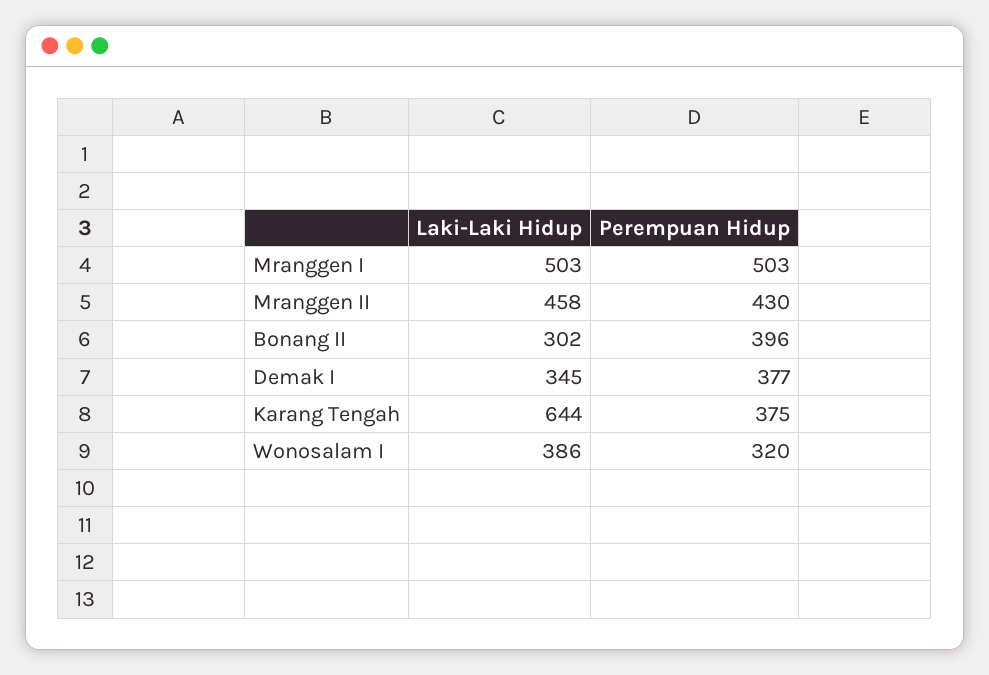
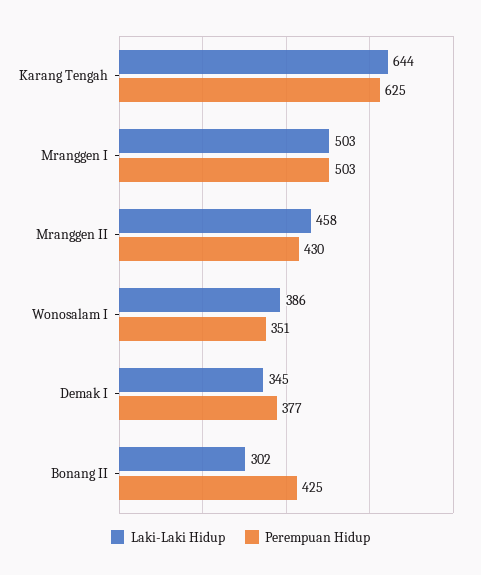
  {
    "Laki-Laki Hidup": {
      "Mranggen I": 503,
      "Mranggen II": 458,
      "Bonang II": 302,
      "Demak I": 345,
      "Karang Tengah": 644,
      "Wonosalam I": 386
    },
    "Perempuan Hidup": {
      "Mranggen I": 503,
      "Mranggen II": 430,
-     "Bonang II": 396,
+     "Bonang II": 425,
      "Demak I": 377,
-     "Karang Tengah": 375,
+     "Karang Tengah": 625,
-     "Wonosalam I": 320
+     "Wonosalam I": 351
    }
  }

